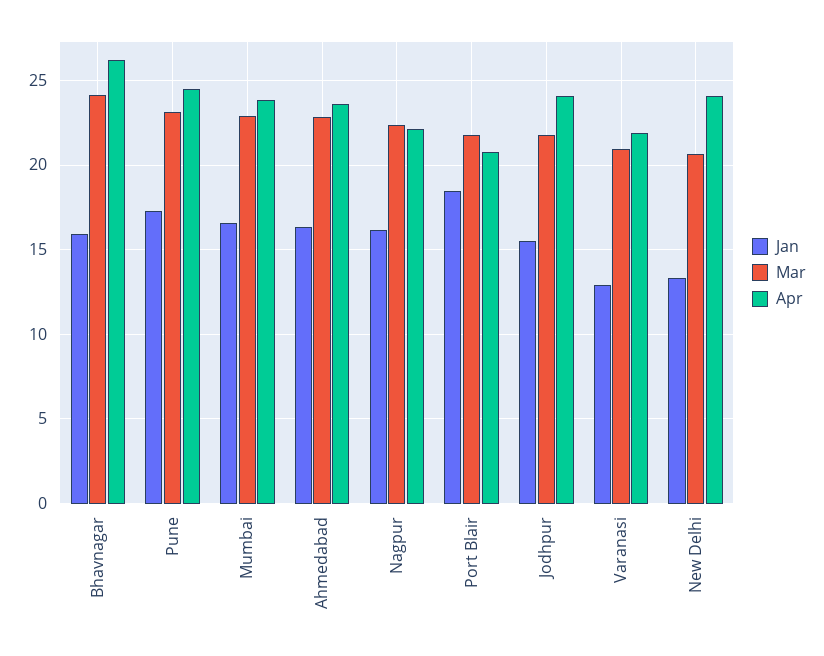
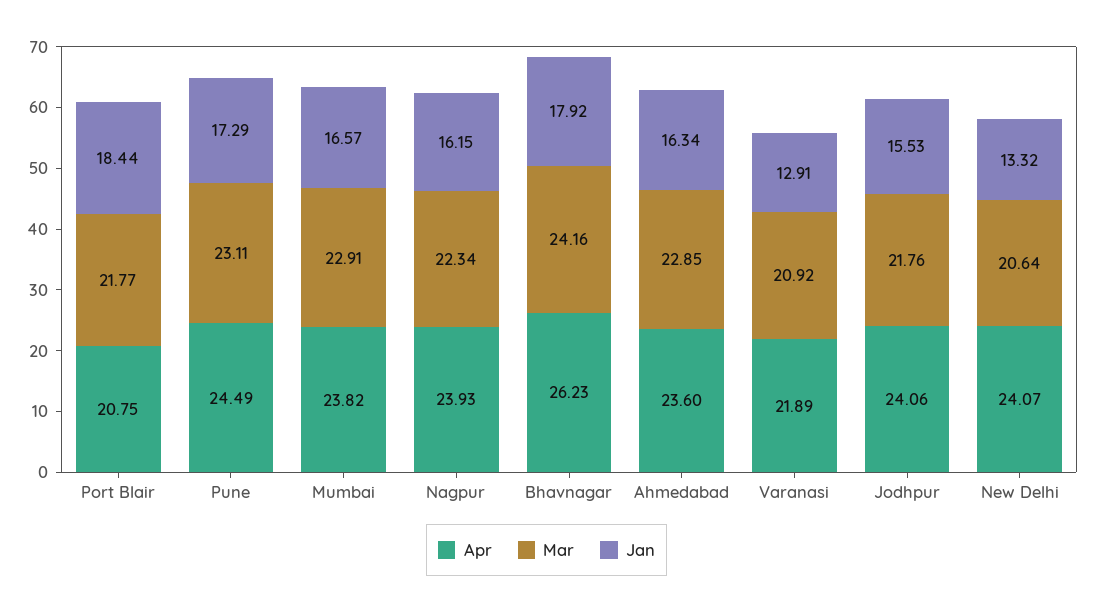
  {
    "Jan": {
-     "Bhavnagar": 16,
+     "Bhavnagar": 17.92,
      "Pune": 17.29,
      "Mumbai": 16.57,
      "Ahmedabad": 16.34,
      "Nagpur": 16.15,
      "Port Blair": 18.44,
      "Jodhpur": 15.53,
      "Varanasi": 12.91,
      "New Delhi": 13.32
    },
    "Mar": {
      "Bhavnagar": 24.16,
      "Pune": 23.11,
      "Mumbai": 22.91,
      "Ahmedabad": 22.85,
      "Nagpur": 22.34,
      "Port Blair": 21.77,
      "Jodhpur": 21.76,
      "Varanasi": 20.92,
      "New Delhi": 20.64
    },
    "Apr": {
      "Bhavnagar": 26.23,
      "Pune": 24.49,
      "Mumbai": 23.82,
      "Ahmedabad": 23.6,
-     "Nagpur": 22,
+     "Nagpur": 23.93,
      "Port Blair": 20.75,
      "Jodhpur": 24.06,
      "Varanasi": 21.89,
      "New Delhi": 24.07
    }
  }

